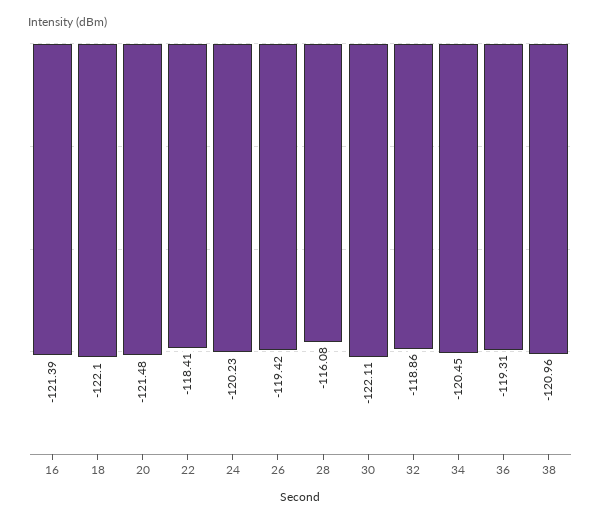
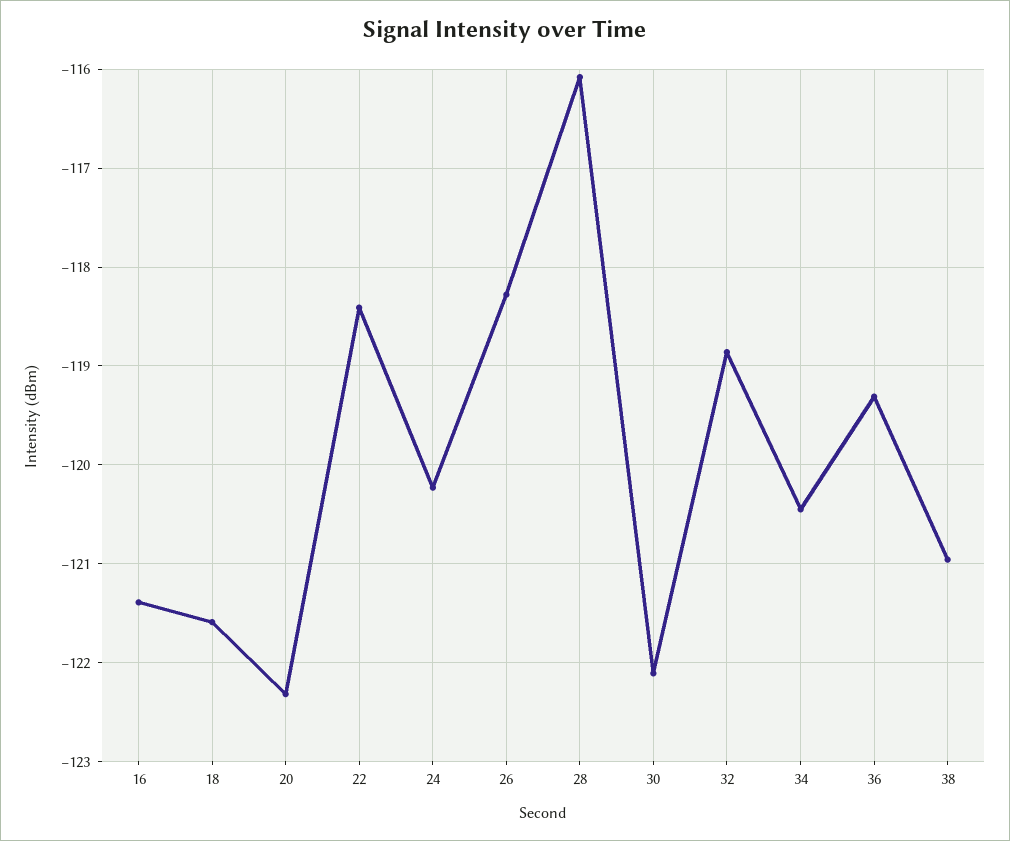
  {
    "16": -121.39,
-   "18": -122.1,
+   "18": -121.6,
-   "20": -121.48,
+   "20": -122.3,
    "22": -118.41,
    "24": -120.23,
-   "26": -119.42,
+   "26": -118.3,
    "28": -116.08,
    "30": -122.11,
    "32": -118.86,
    "34": -120.45,
    "36": -119.31,
    "38": -120.96
  }

